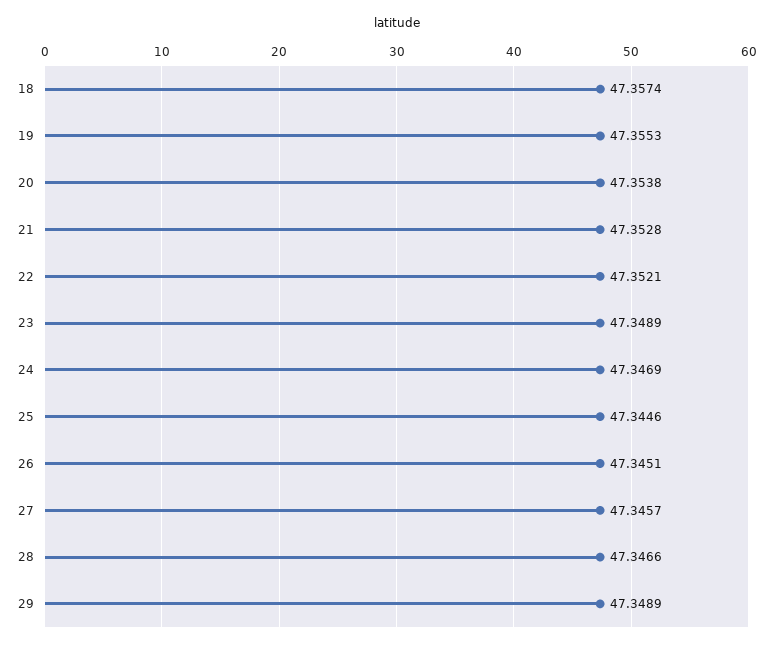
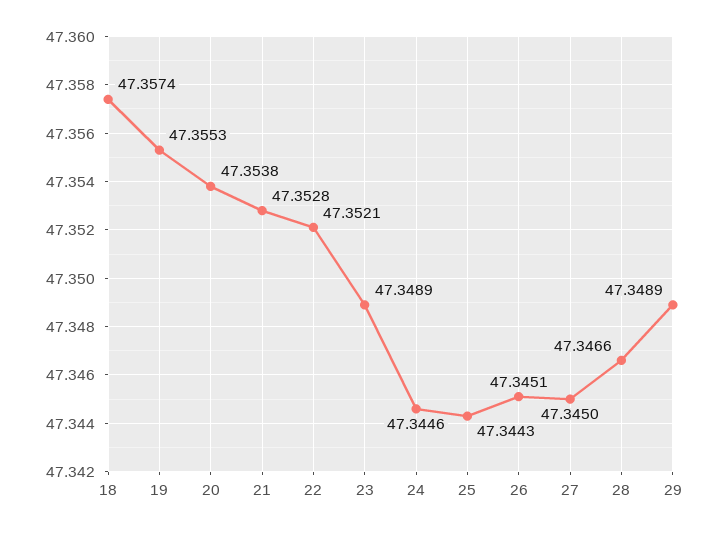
  {
    "18": 47.3574,
    "19": 47.3553,
    "20": 47.3538,
    "21": 47.3528,
    "22": 47.3521,
    "23": 47.3489,
-   "24": 47.3469,
+   "24": 47.3446,
-   "25": 47.3446,
+   "25": 47.3443,
    "26": 47.3451,
-   "27": 47.3457,
+   "27": 47.345,
    "28": 47.3466,
    "29": 47.3489
  }

